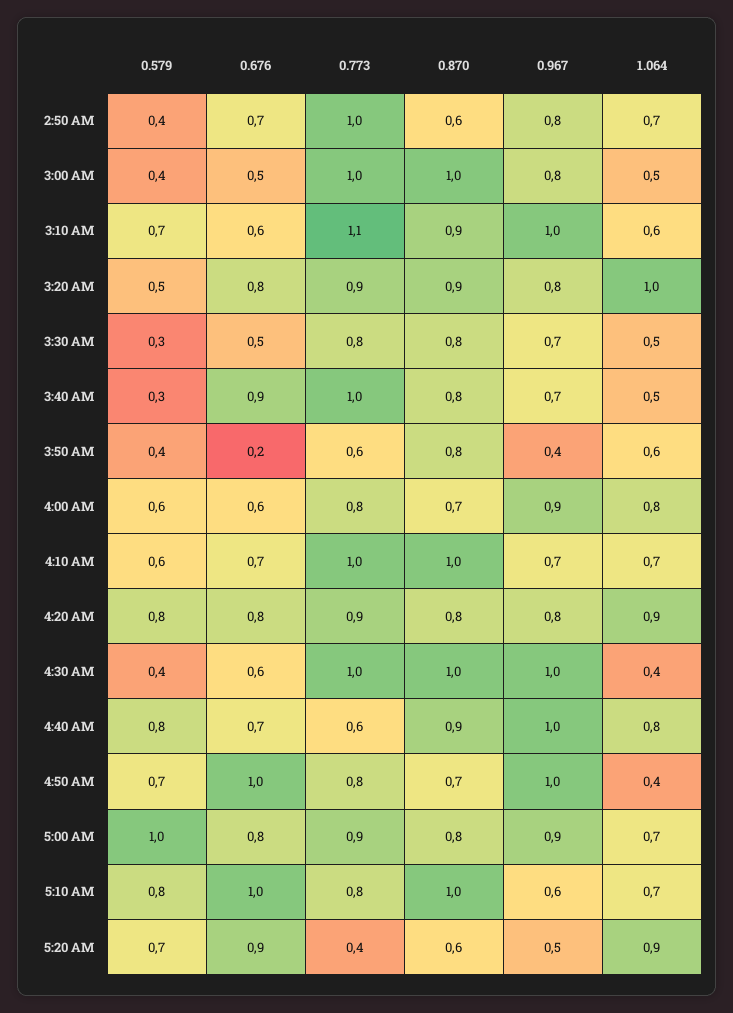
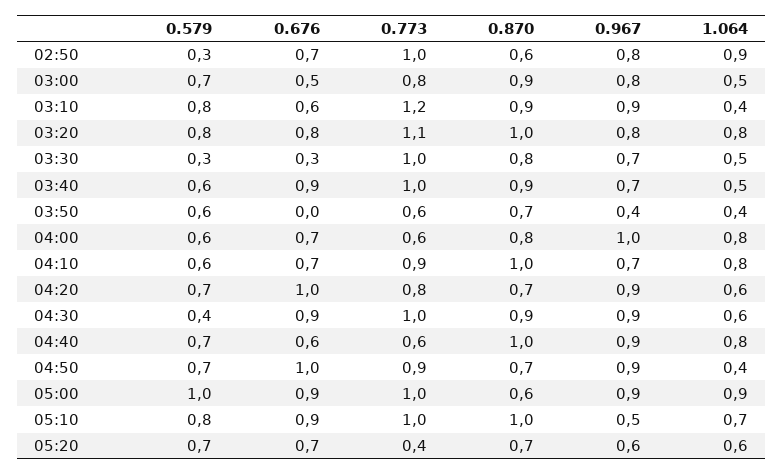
  {
    "0.579": {
-     "2:50 AM": 0.4,
+     "2:50 AM": 0.3,
-     "3:00 AM": 0.4,
+     "3:00 AM": 0.7,
-     "3:10 AM": 0.7,
+     "3:10 AM": 0.8,
-     "3:20 AM": 0.5,
+     "3:20 AM": 0.8,
      "3:30 AM": 0.3,
-     "3:40 AM": 0.3,
+     "3:40 AM": 0.6,
-     "3:50 AM": 0.4,
+     "3:50 AM": 0.6,
      "4:00 AM": 0.6,
      "4:10 AM": 0.6,
-     "4:20 AM": 0.8,
+     "4:20 AM": 0.7,
      "4:30 AM": 0.4,
-     "4:40 AM": 0.8,
+     "4:40 AM": 0.7,
      "4:50 AM": 0.7,
      "5:00 AM": 1,
      "5:10 AM": 0.8,
      "5:20 AM": 0.7
    },
    "0.676": {
      "2:50 AM": 0.7,
      "3:00 AM": 0.5,
      "3:10 AM": 0.6,
      "3:20 AM": 0.8,
-     "3:30 AM": 0.5,
+     "3:30 AM": 0.3,
      "3:40 AM": 0.9,
-     "3:50 AM": 0.2,
+     "3:50 AM": 0,
-     "4:00 AM": 0.6,
+     "4:00 AM": 0.7,
      "4:10 AM": 0.7,
-     "4:20 AM": 0.8,
+     "4:20 AM": 1,
-     "4:30 AM": 0.6,
+     "4:30 AM": 0.9,
-     "4:40 AM": 0.7,
+     "4:40 AM": 0.6,
      "4:50 AM": 1,
-     "5:00 AM": 0.8,
+     "5:00 AM": 0.9,
-     "5:10 AM": 1,
+     "5:10 AM": 0.9,
-     "5:20 AM": 0.9
+     "5:20 AM": 0.7
    },
    "0.773": {
      "2:50 AM": 1,
-     "3:00 AM": 1,
+     "3:00 AM": 0.8,
-     "3:10 AM": 1.1,
+     "3:10 AM": 1.2,
-     "3:20 AM": 0.9,
+     "3:20 AM": 1.1,
-     "3:30 AM": 0.8,
+     "3:30 AM": 1,
      "3:40 AM": 1,
      "3:50 AM": 0.6,
-     "4:00 AM": 0.8,
+     "4:00 AM": 0.6,
-     "4:10 AM": 1,
+     "4:10 AM": 0.9,
-     "4:20 AM": 0.9,
+     "4:20 AM": 0.8,
      "4:30 AM": 1,
      "4:40 AM": 0.6,
-     "4:50 AM": 0.8,
+     "4:50 AM": 0.9,
-     "5:00 AM": 0.9,
+     "5:00 AM": 1,
-     "5:10 AM": 0.8,
+     "5:10 AM": 1,
      "5:20 AM": 0.4
    },
    "0.870": {
      "2:50 AM": 0.6,
-     "3:00 AM": 1,
+     "3:00 AM": 0.9,
      "3:10 AM": 0.9,
-     "3:20 AM": 0.9,
+     "3:20 AM": 1,
      "3:30 AM": 0.8,
-     "3:40 AM": 0.8,
+     "3:40 AM": 0.9,
-     "3:50 AM": 0.8,
+     "3:50 AM": 0.7,
-     "4:00 AM": 0.7,
+     "4:00 AM": 0.8,
      "4:10 AM": 1,
-     "4:20 AM": 0.8,
+     "4:20 AM": 0.7,
-     "4:30 AM": 1,
+     "4:30 AM": 0.9,
-     "4:40 AM": 0.9,
+     "4:40 AM": 1,
      "4:50 AM": 0.7,
-     "5:00 AM": 0.8,
+     "5:00 AM": 0.6,
      "5:10 AM": 1,
-     "5:20 AM": 0.6
+     "5:20 AM": 0.7
    },
    "0.967": {
      "2:50 AM": 0.8,
      "3:00 AM": 0.8,
-     "3:10 AM": 1,
+     "3:10 AM": 0.9,
      "3:20 AM": 0.8,
      "3:30 AM": 0.7,
      "3:40 AM": 0.7,
      "3:50 AM": 0.4,
-     "4:00 AM": 0.9,
+     "4:00 AM": 1,
      "4:10 AM": 0.7,
-     "4:20 AM": 0.8,
+     "4:20 AM": 0.9,
-     "4:30 AM": 1,
+     "4:30 AM": 0.9,
-     "4:40 AM": 1,
+     "4:40 AM": 0.9,
-     "4:50 AM": 1,
+     "4:50 AM": 0.9,
      "5:00 AM": 0.9,
-     "5:10 AM": 0.6,
+     "5:10 AM": 0.5,
-     "5:20 AM": 0.5
+     "5:20 AM": 0.6
    },
    "1.064": {
-     "2:50 AM": 0.7,
+     "2:50 AM": 0.9,
      "3:00 AM": 0.5,
-     "3:10 AM": 0.6,
+     "3:10 AM": 0.4,
-     "3:20 AM": 1,
+     "3:20 AM": 0.8,
      "3:30 AM": 0.5,
      "3:40 AM": 0.5,
-     "3:50 AM": 0.6,
+     "3:50 AM": 0.4,
      "4:00 AM": 0.8,
-     "4:10 AM": 0.7,
+     "4:10 AM": 0.8,
-     "4:20 AM": 0.9,
+     "4:20 AM": 0.6,
-     "4:30 AM": 0.4,
+     "4:30 AM": 0.6,
      "4:40 AM": 0.8,
      "4:50 AM": 0.4,
-     "5:00 AM": 0.7,
+     "5:00 AM": 0.9,
      "5:10 AM": 0.7,
-     "5:20 AM": 0.9
+     "5:20 AM": 0.6
    }
  }

